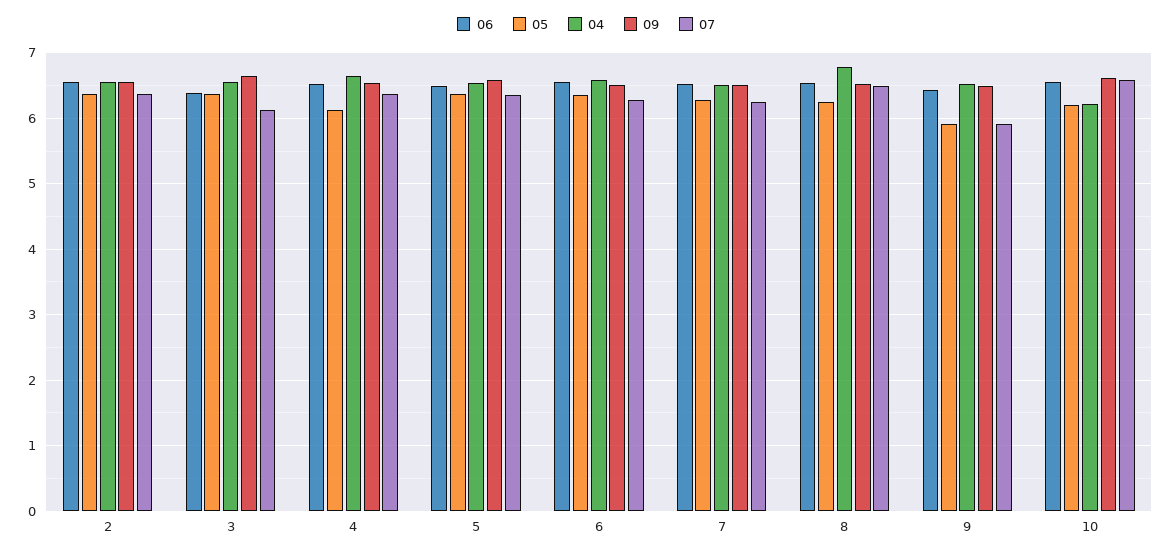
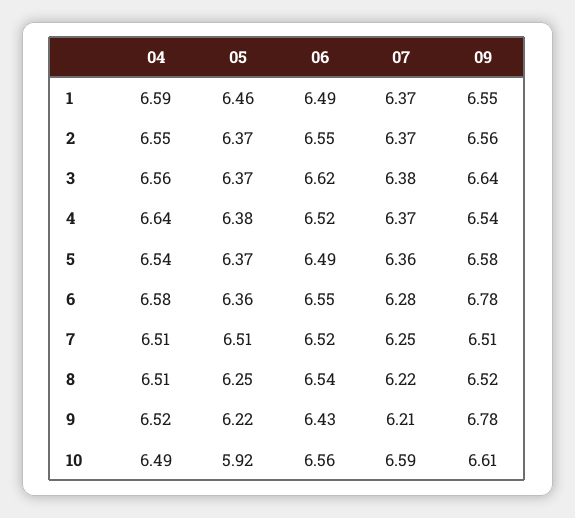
  {
    "06": {
      "2": 6.55,
-     "3": 6.4,
+     "3": 6.62,
      "4": 6.52,
      "5": 6.49,
      "6": 6.55,
      "7": 6.52,
      "8": 6.54,
      "9": 6.43,
-     "10": 6.56
+     "10": 6.56,
+     "1": 6.49
    },
    "05": {
      "2": 6.37,
      "3": 6.37,
-     "4": 6.1,
+     "4": 6.38,
      "5": 6.37,
      "6": 6.36,
-     "7": 6.3,
+     "7": 6.51,
      "8": 6.25,
-     "9": 5.9,
+     "9": 6.22,
-     "10": 6.2
+     "10": 5.92,
+     "1": 6.46
    },
    "04": {
      "2": 6.55,
      "3": 6.56,
      "4": 6.64,
      "5": 6.54,
      "6": 6.58,
      "7": 6.51,
-     "8": 6.8,
+     "8": 6.51,
      "9": 6.52,
-     "10": 6.2
+     "10": 6.49,
+     "1": 6.59
    },
    "09": {
      "2": 6.56,
      "3": 6.64,
      "4": 6.54,
      "5": 6.58,
-     "6": 6.5,
+     "6": 6.78,
      "7": 6.51,
      "8": 6.52,
-     "9": 6.5,
+     "9": 6.78,
-     "10": 6.61
+     "10": 6.61,
+     "1": 6.55
    },
    "07": {
      "2": 6.37,
-     "3": 6.1,
+     "3": 6.38,
      "4": 6.37,
      "5": 6.36,
      "6": 6.28,
      "7": 6.25,
-     "8": 6.5,
+     "8": 6.22,
-     "9": 5.9,
+     "9": 6.21,
-     "10": 6.59
+     "10": 6.59,
+     "1": 6.37
    }
  }

